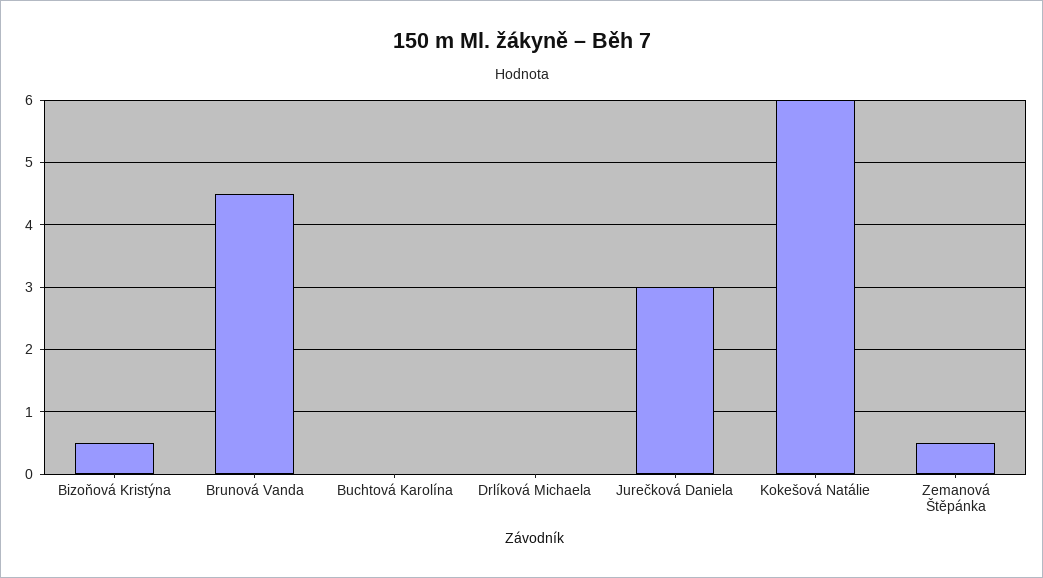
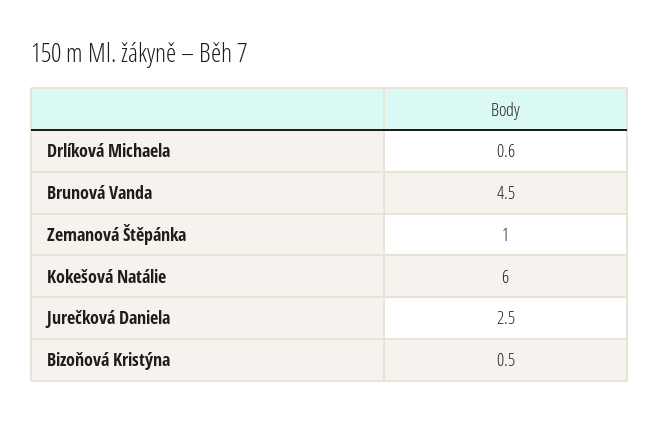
  {
    "Bizoňová Kristýna": 0.5,
    "Brunová Vanda": 4.5,
-   "Buchtová Karolína": 0,
-   "Drlíková Michaela": 0,
+   "Drlíková Michaela": 0.6,
-   "Jurečková Daniela": 3,
+   "Jurečková Daniela": 2.5,
    "Kokešová Natálie": 6,
-   "Zemanová Štěpánka": 0.5
+   "Zemanová Štěpánka": 1
  }

